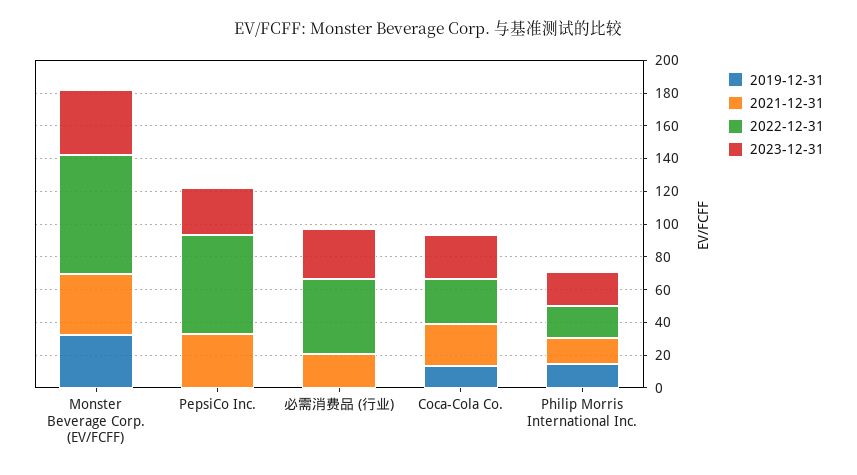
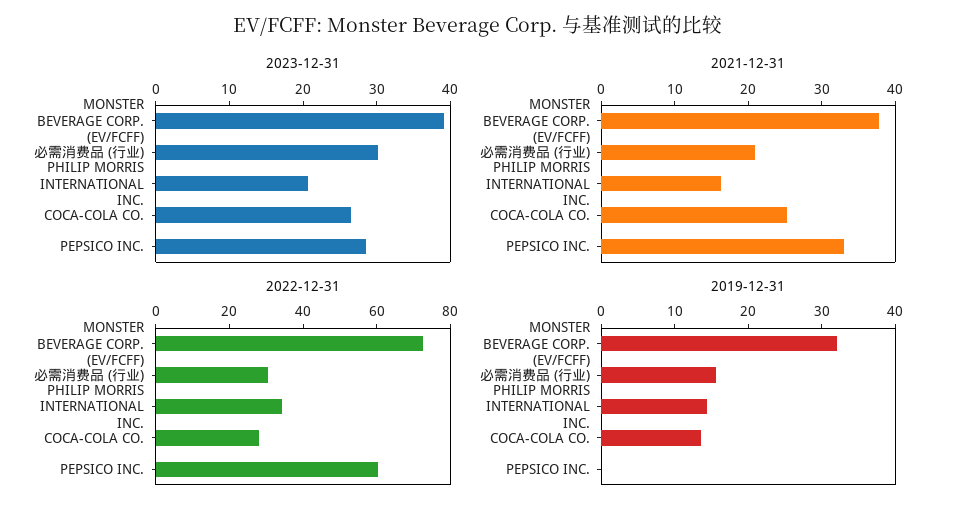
  {
    "2019-12-31": {
      "Monster Beverage Corp. (EV/FCFF)": 32,
      "PepsiCo Inc.": 0,
-     "必需消费品 (行业)": 0,
+     "必需消费品 (行业)": 16,
      "Coca-Cola Co.": 14,
      "Philip Morris International Inc.": 14
    },
    "2021-12-31": {
      "Monster Beverage Corp. (EV/FCFF)": 38,
      "PepsiCo Inc.": 34,
      "必需消费品 (行业)": 20,
      "Coca-Cola Co.": 26,
      "Philip Morris International Inc.": 16
    },
    "2022-12-31": {
      "Monster Beverage Corp. (EV/FCFF)": 75,
      "PepsiCo Inc.": 60,
-     "必需消费品 (行业)": 45,
+     "必需消费品 (行业)": 30,
      "Coca-Cola Co.": 30,
-     "Philip Morris International Inc.": 20
+     "Philip Morris International Inc.": 35
    },
    "2023-12-31": {
      "Monster Beverage Corp. (EV/FCFF)": 40,
      "PepsiCo Inc.": 28,
      "必需消费品 (行业)": 30,
      "Coca-Cola Co.": 26,
      "Philip Morris International Inc.": 20
    }
  }

